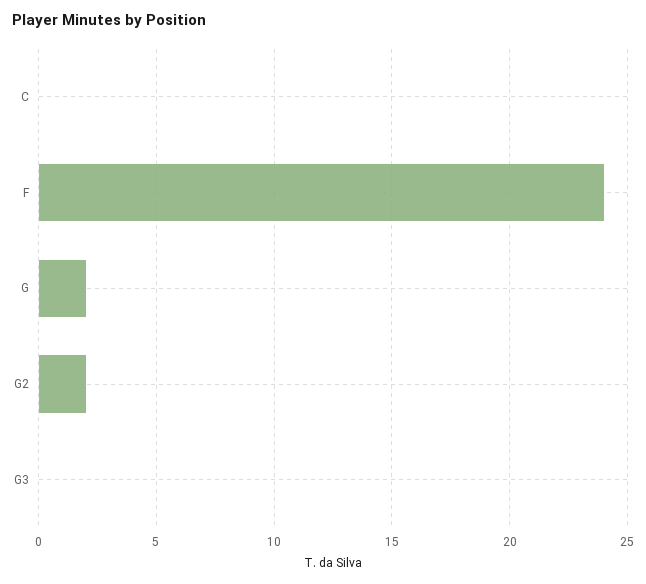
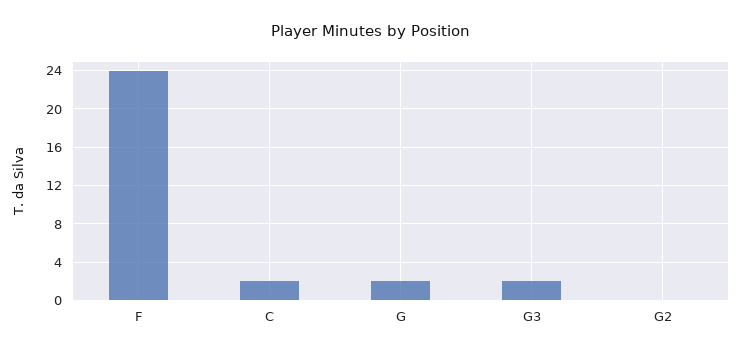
  {
-   "C": 0,
+   "C": 2,
    "F": 24,
    "G": 2,
-   "G2": 2,
+   "G2": 0,
-   "G3": 0
+   "G3": 2
  }

